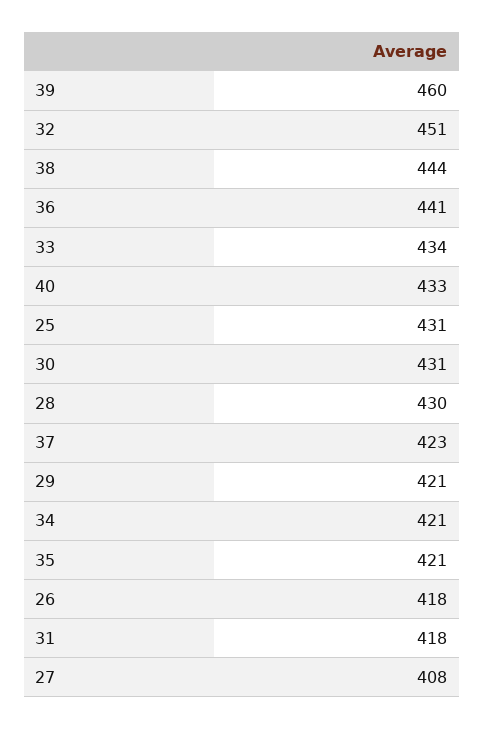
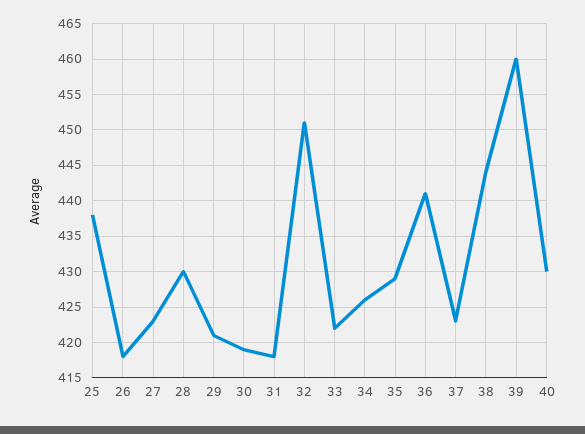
  {
    "39": 460,
    "32": 451,
    "38": 444,
    "36": 441,
-   "33": 434,
+   "33": 422,
-   "40": 433,
+   "40": 430,
-   "25": 431,
+   "25": 438,
-   "30": 431,
+   "30": 419,
    "28": 430,
    "37": 423,
    "29": 421,
-   "34": 421,
+   "34": 426,
-   "35": 421,
+   "35": 429,
    "26": 418,
    "31": 418,
-   "27": 408
+   "27": 423
  }

